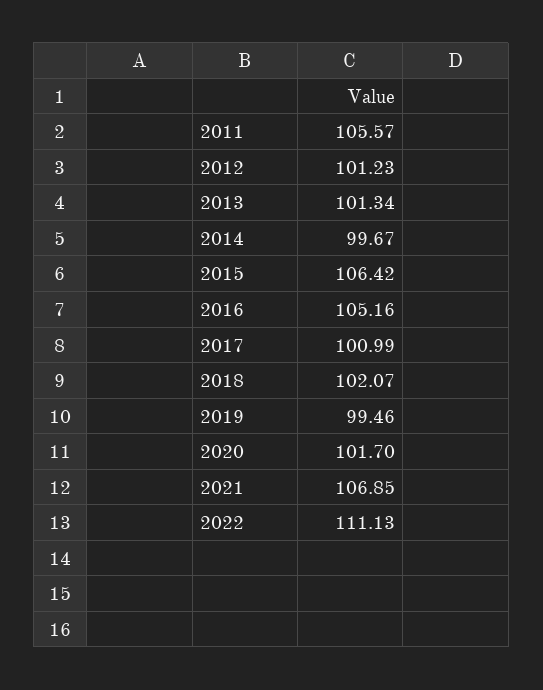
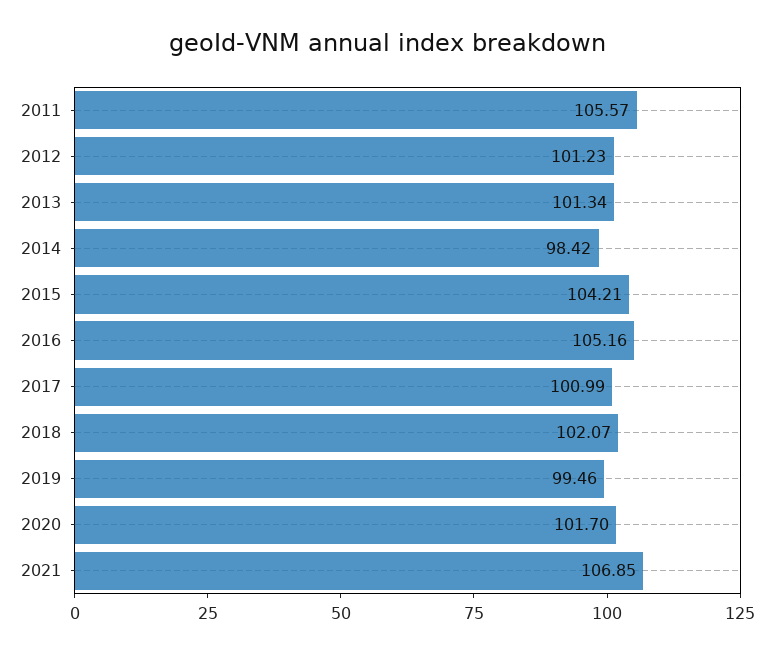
  {
    "2011": 105.57,
    "2012": 101.23,
    "2013": 101.34,
-   "2014": 99.67,
+   "2014": 98.42,
-   "2015": 106.42,
+   "2015": 104.21,
    "2016": 105.16,
    "2017": 100.99,
    "2018": 102.07,
    "2019": 99.46,
    "2020": 101.7,
-   "2021": 106.85,
+   "2021": 106.85
-   "2022": 111.13
  }

